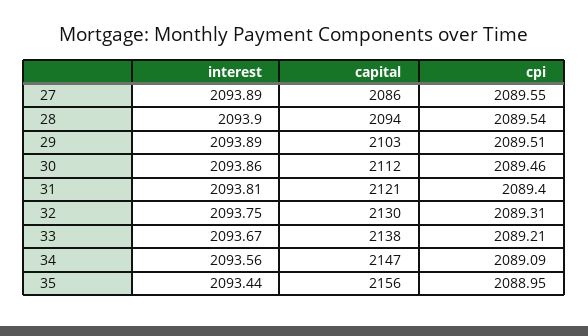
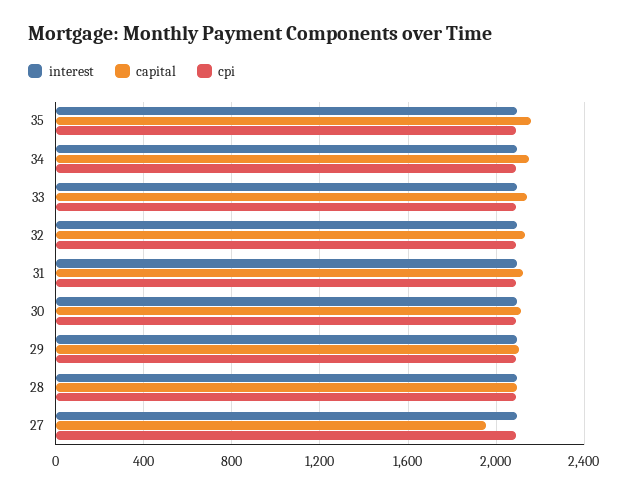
  {
    "interest": {
      "27": 2093.89,
      "28": 2093.9,
      "29": 2093.89,
      "30": 2093.86,
      "31": 2093.81,
      "32": 2093.75,
      "33": 2093.67,
      "34": 2093.56,
      "35": 2093.44
    },
    "capital": {
-     "27": 2086,
+     "27": 1950,
      "28": 2094,
      "29": 2103,
      "30": 2112,
      "31": 2121,
      "32": 2130,
      "33": 2138,
      "34": 2147,
      "35": 2156
    },
    "cpi": {
      "27": 2089.55,
      "28": 2089.54,
      "29": 2089.51,
      "30": 2089.46,
      "31": 2089.4,
      "32": 2089.31,
      "33": 2089.21,
      "34": 2089.09,
      "35": 2088.95
    }
  }

